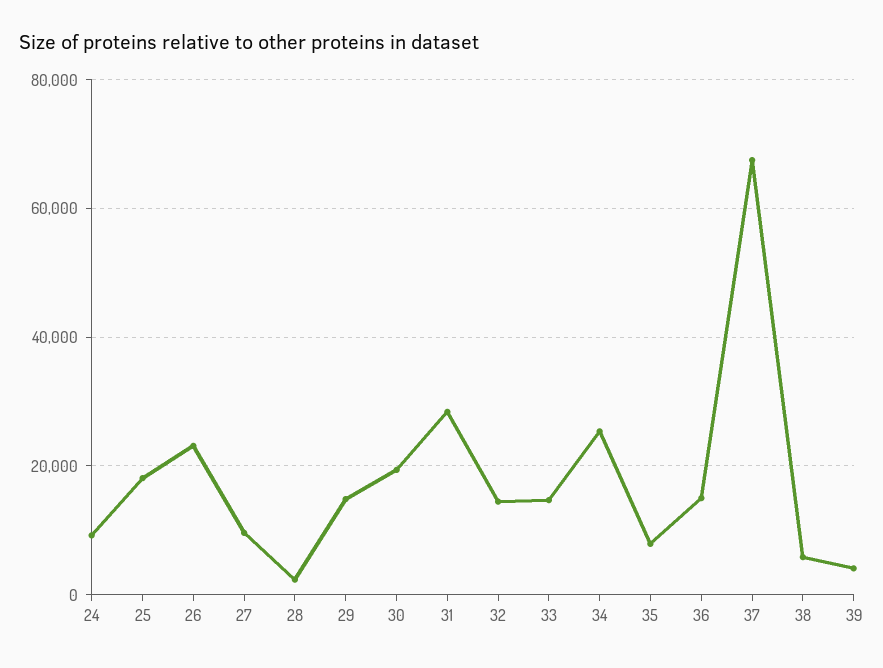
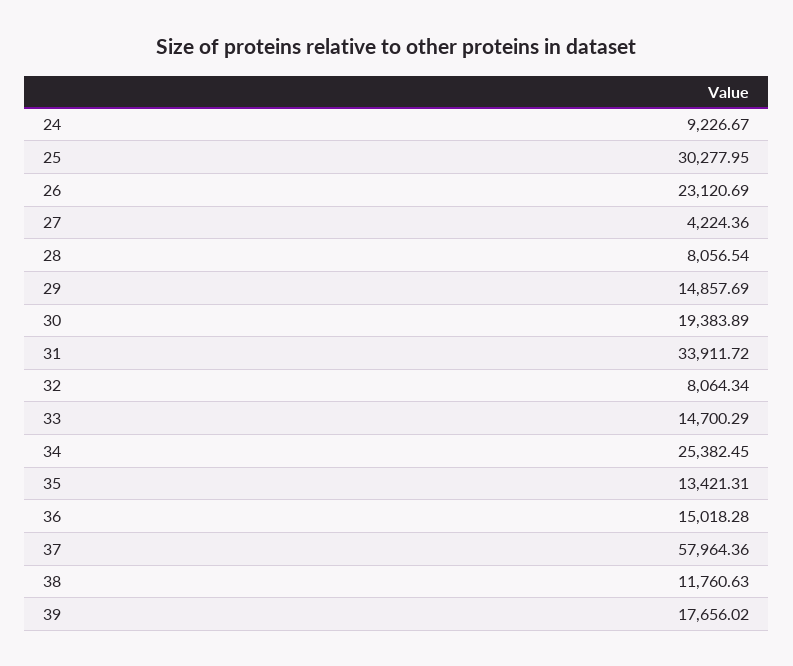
  {
    "24": 9226.67,
-   "25": 18000,
+   "25": 30277.95,
    "26": 23120.69,
-   "27": 10000,
+   "27": 4224.36,
-   "28": 2000,
+   "28": 8056.54,
    "29": 14857.69,
    "30": 19383.89,
-   "31": 28000,
+   "31": 33911.72,
-   "32": 14000,
+   "32": 8064.34,
    "33": 14700.29,
    "34": 25382.45,
-   "35": 8000,
+   "35": 13421.31,
    "36": 15018.28,
-   "37": 68000,
+   "37": 57964.36,
-   "38": 6000,
+   "38": 11760.63,
-   "39": 4000
+   "39": 17656.02
  }

